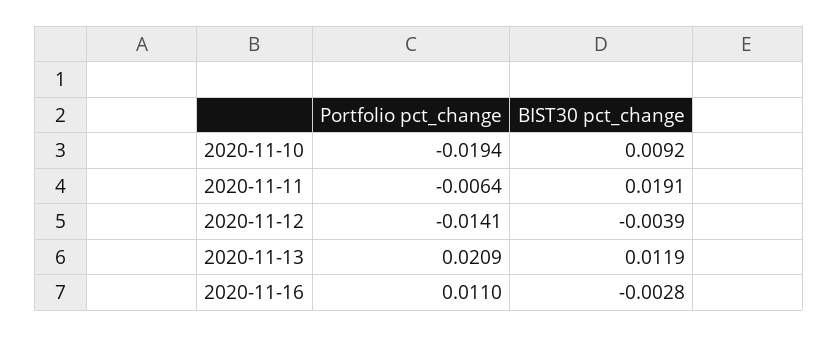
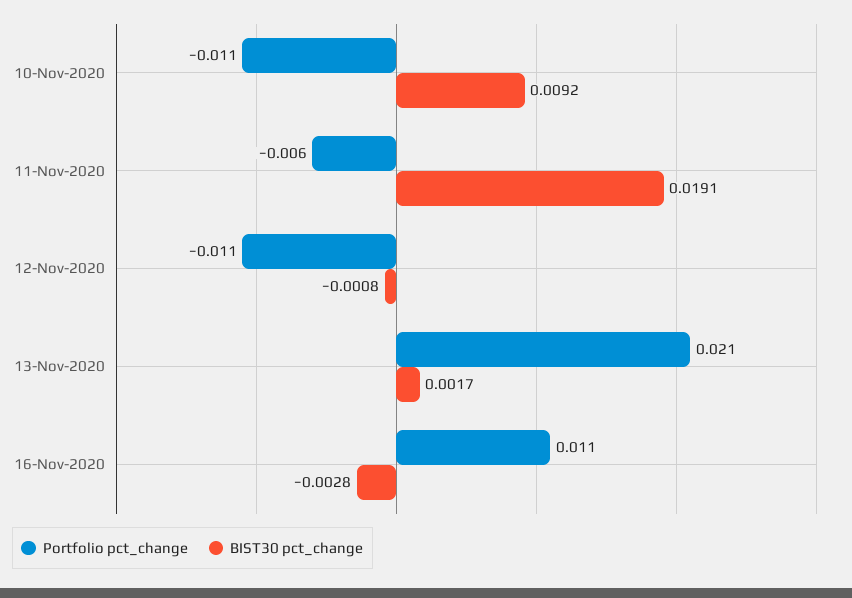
  {
    "Portfolio pct_change": {
-     "2020-11-10": -0.0194,
+     "2020-11-10": -0.011,
      "2020-11-11": -0.0064,
-     "2020-11-12": -0.0141,
+     "2020-11-12": -0.011,
      "2020-11-13": 0.0209,
      "2020-11-16": 0.011
    },
    "BIST30 pct_change": {
      "2020-11-10": 0.0092,
      "2020-11-11": 0.0191,
-     "2020-11-12": -0.0039,
+     "2020-11-12": -0.0008,
-     "2020-11-13": 0.0119,
+     "2020-11-13": 0.0017,
      "2020-11-16": -0.0028
    }
  }

